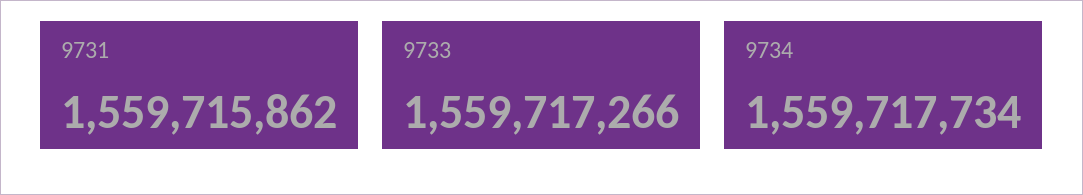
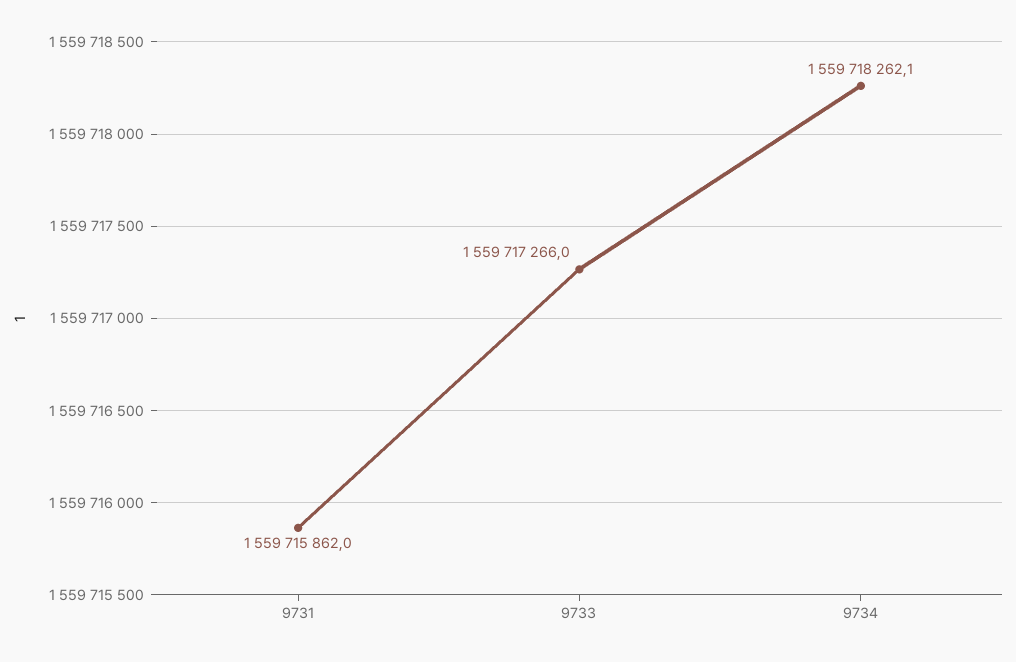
  {
    "9731": 1559715862,
    "9733": 1559717266,
-   "9734": 1559717734
+   "9734": 1559718262.1
  }

